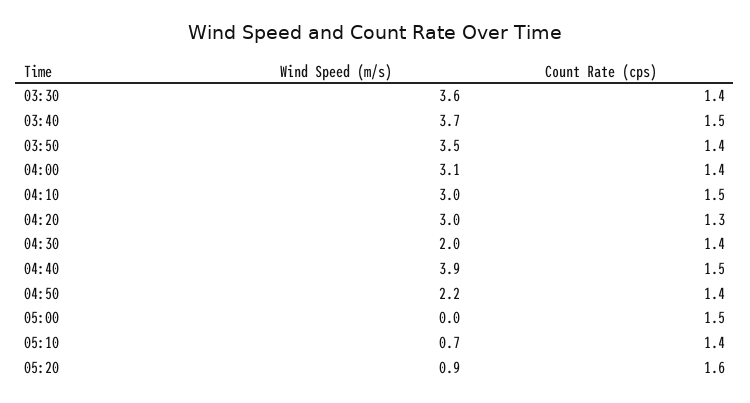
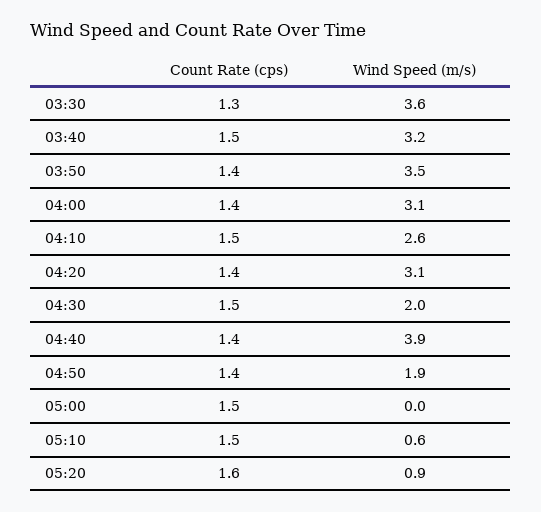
  {
    "Wind Speed (m/s)": {
      "03:30": 3.6,
-     "03:40": 3.7,
+     "03:40": 3.2,
      "03:50": 3.5,
      "04:00": 3.1,
-     "04:10": 3,
+     "04:10": 2.6,
-     "04:20": 3,
+     "04:20": 3.1,
      "04:30": 2,
      "04:40": 3.9,
-     "04:50": 2.2,
+     "04:50": 1.9,
      "05:00": 0,
-     "05:10": 0.7,
+     "05:10": 0.6,
      "05:20": 0.9
    },
    "Count Rate (cps)": {
-     "03:30": 1.4,
+     "03:30": 1.3,
      "03:40": 1.5,
      "03:50": 1.4,
      "04:00": 1.4,
      "04:10": 1.5,
-     "04:20": 1.3,
+     "04:20": 1.4,
-     "04:30": 1.4,
+     "04:30": 1.5,
-     "04:40": 1.5,
+     "04:40": 1.4,
      "04:50": 1.4,
      "05:00": 1.5,
-     "05:10": 1.4,
+     "05:10": 1.5,
      "05:20": 1.6
    }
  }

